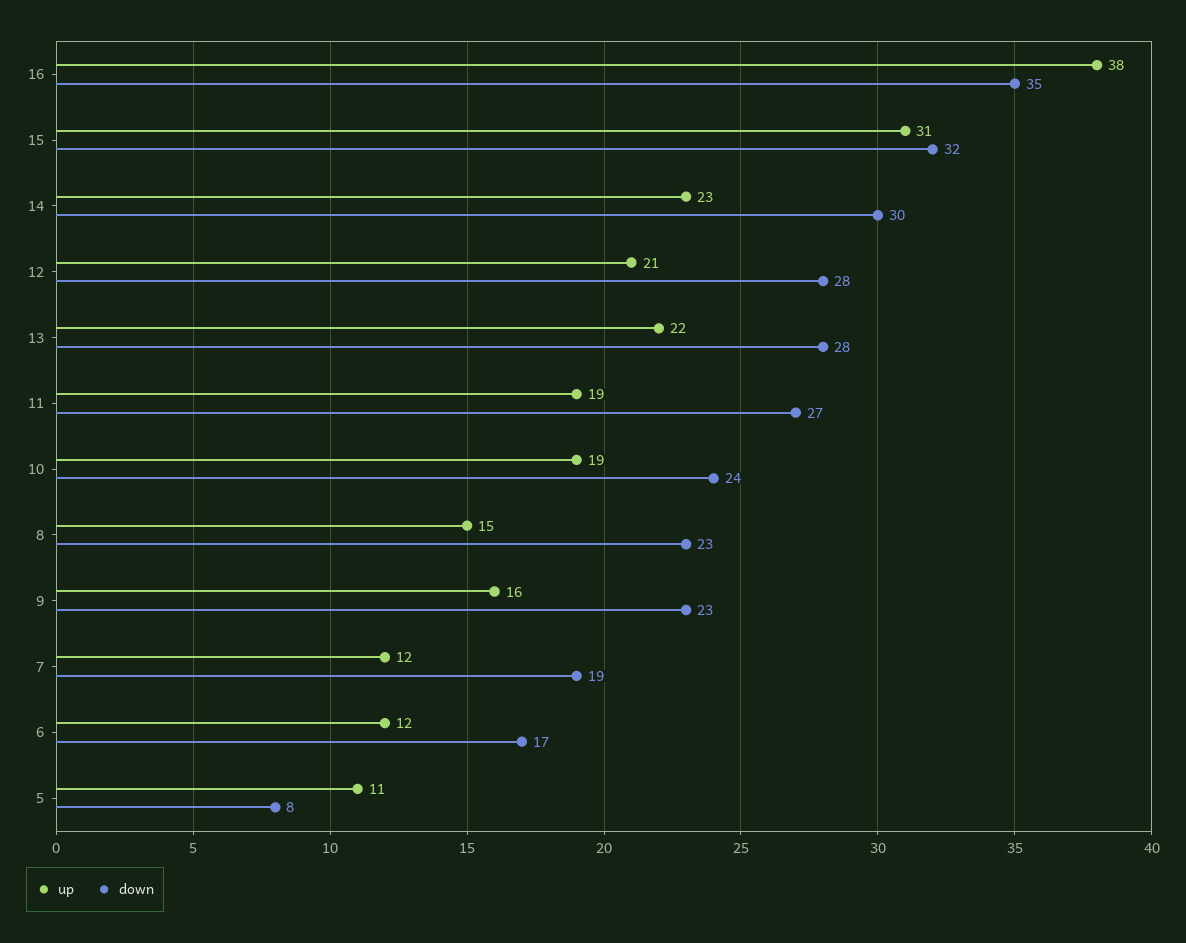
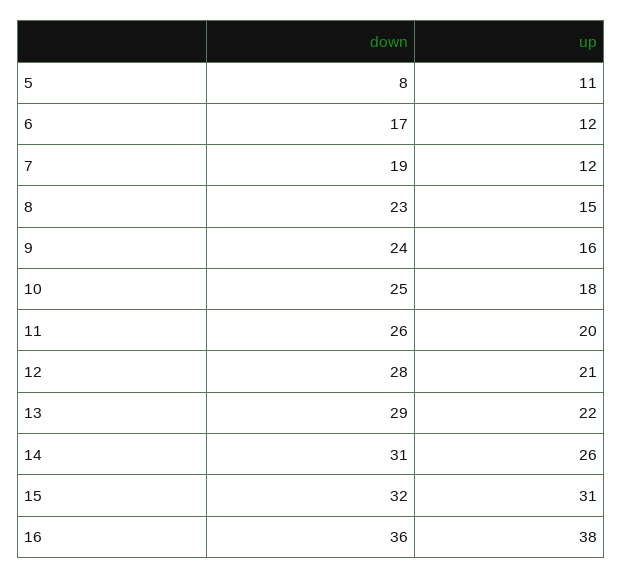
  {
    "up": {
      "16": 38,
      "15": 31,
-     "14": 23,
+     "14": 26,
      "12": 21,
      "13": 22,
-     "11": 19,
+     "11": 20,
-     "10": 19,
+     "10": 18,
      "8": 15,
      "9": 16,
      "7": 12,
      "6": 12,
      "5": 11
    },
    "down": {
-     "16": 35,
+     "16": 36,
      "15": 32,
-     "14": 30,
+     "14": 31,
      "12": 28,
-     "13": 28,
+     "13": 29,
-     "11": 27,
+     "11": 26,
-     "10": 24,
+     "10": 25,
      "8": 23,
-     "9": 23,
+     "9": 24,
      "7": 19,
      "6": 17,
      "5": 8
    }
  }

